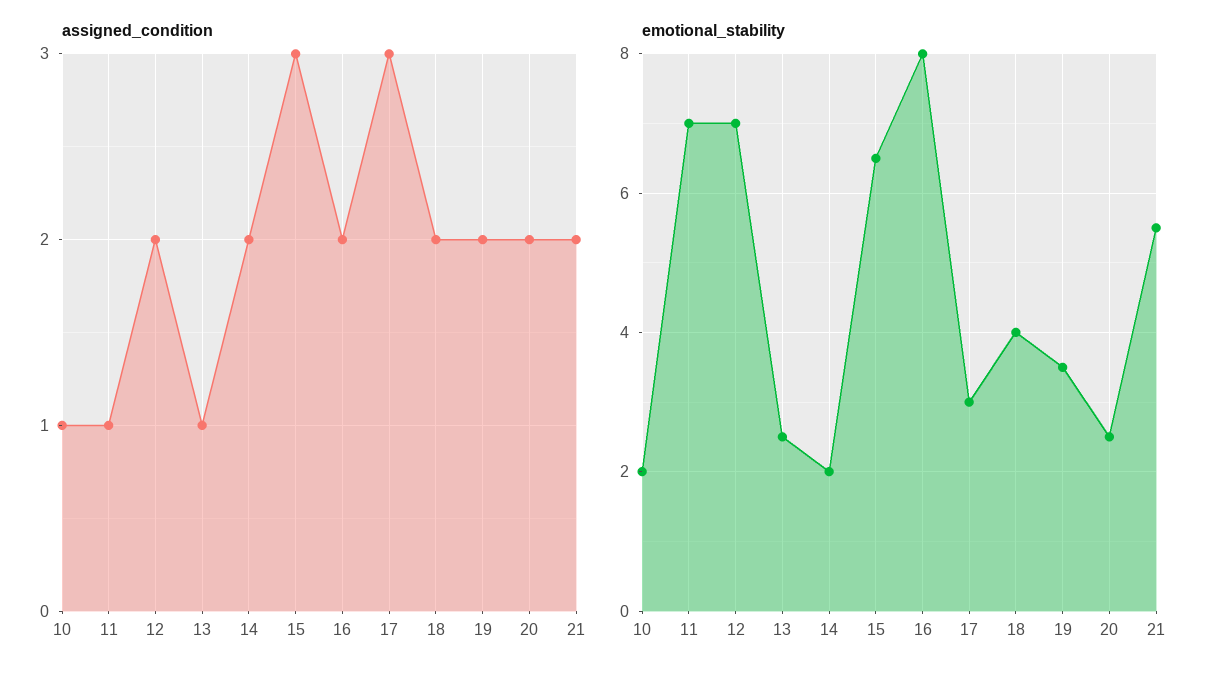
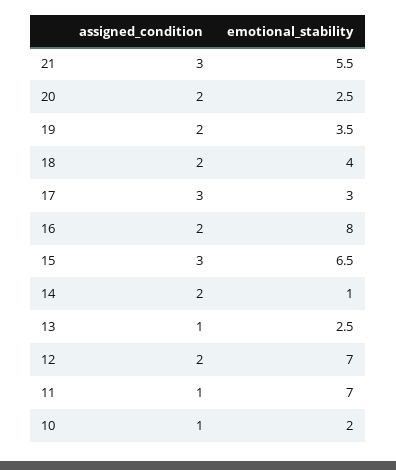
  {
    "assigned_condition": {
      "10": 1,
      "11": 1,
      "12": 2,
      "13": 1,
      "14": 2,
      "15": 3,
      "16": 2,
      "17": 3,
      "18": 2,
      "19": 2,
      "20": 2,
-     "21": 2
+     "21": 3
    },
    "emotional_stability": {
      "10": 2,
      "11": 7,
      "12": 7,
      "13": 2.5,
-     "14": 2,
+     "14": 1,
      "15": 6.5,
      "16": 8,
      "17": 3,
      "18": 4,
      "19": 3.5,
      "20": 2.5,
      "21": 5.5
    }
  }

